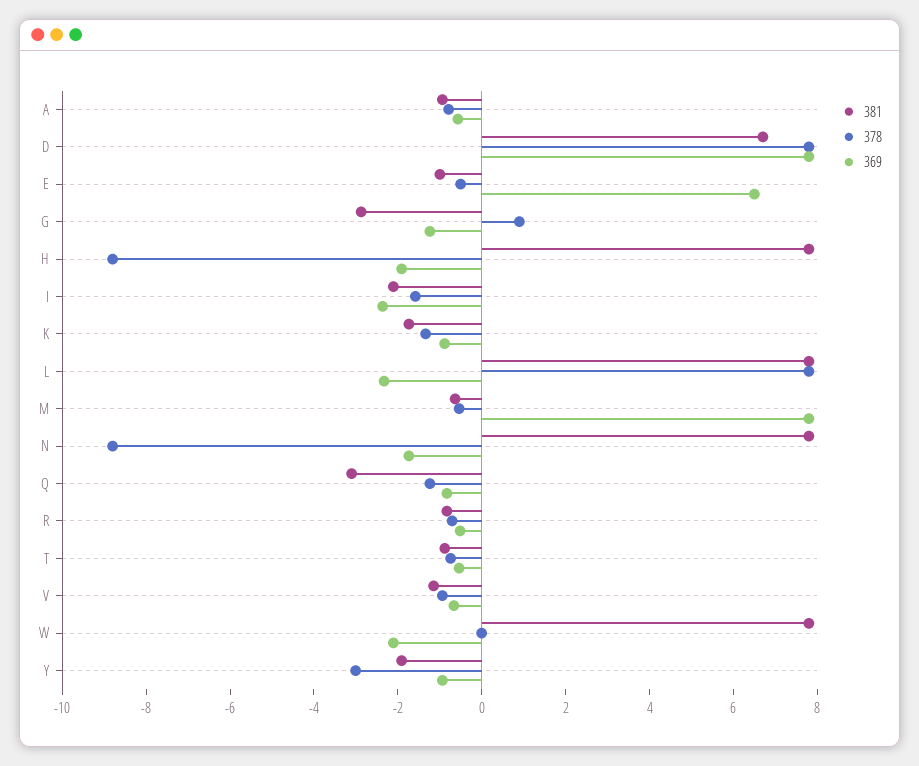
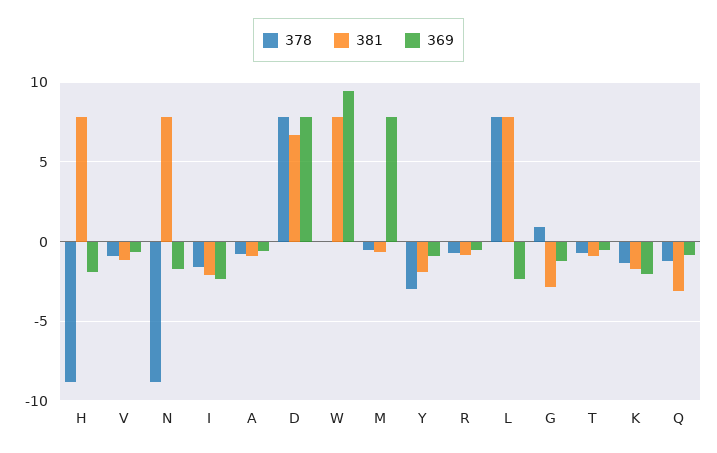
  {
    "381": {
      "A": -1,
      "D": 6.5,
-     "E": -1,
      "G": -3,
      "H": 8,
      "I": -2,
      "K": -1.5,
      "L": 8,
      "M": -0.5,
      "N": 8,
      "Q": -3,
      "R": -1,
      "T": -1,
      "V": -1,
      "W": 8,
      "Y": -2
    },
    "378": {
      "A": -1,
      "D": 8,
-     "E": -0.5,
      "G": 1,
      "H": -9,
      "I": -1.5,
      "K": -1.5,
      "L": 8,
      "M": -0.5,
      "N": -9,
      "Q": -1,
      "R": -0.5,
      "T": -0.5,
      "V": -1,
      "W": 0,
      "Y": -3
    },
    "369": {
      "A": -0.5,
      "D": 8,
-     "E": 6.5,
      "G": -1,
      "H": -2,
      "I": -2.5,
-     "K": -1,
+     "K": -2,
      "L": -2.5,
      "M": 8,
      "N": -1.5,
      "Q": -1,
      "R": -0.5,
      "T": -0.5,
      "V": -0.5,
-     "W": -2,
+     "W": 9.5,
      "Y": -1
    }
  }

